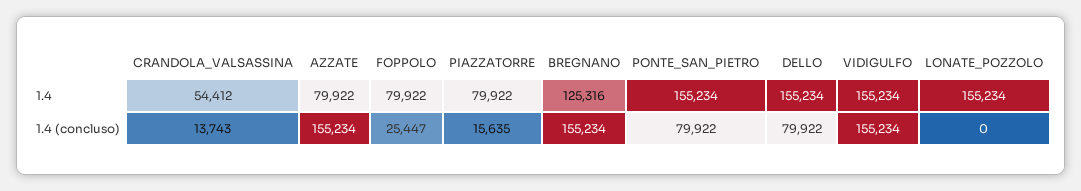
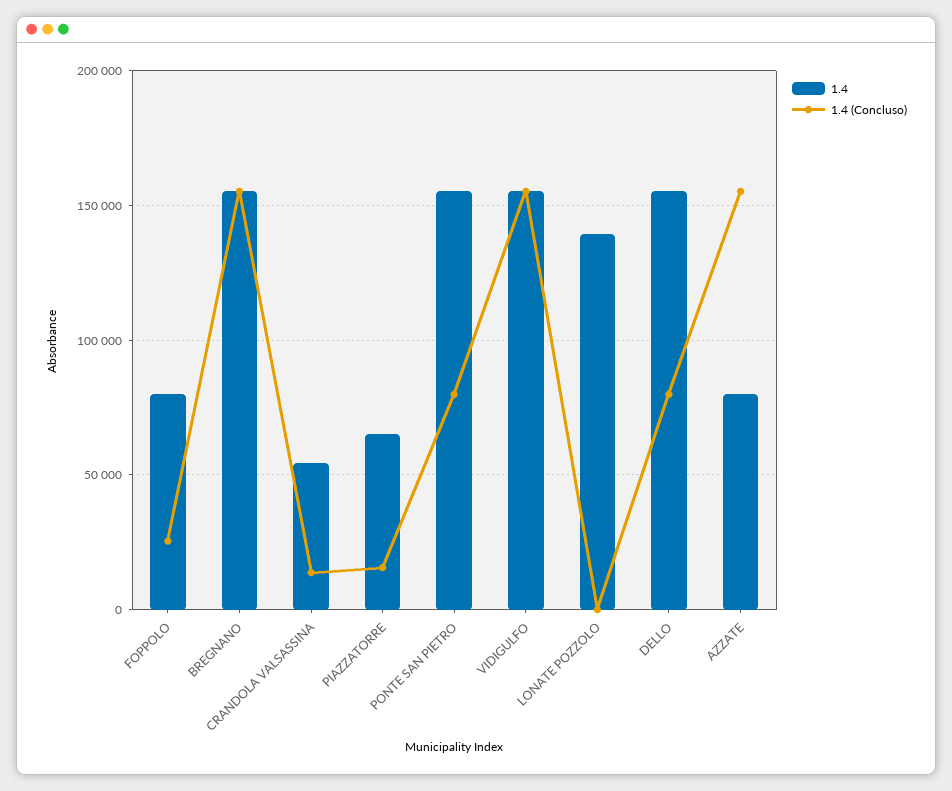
  {
    "1.4": {
      "CRANDOLA_VALSASSINA": 54412,
      "AZZATE": 79922,
      "FOPPOLO": 79922,
-     "PIAZZATORRE": 79922,
+     "PIAZZATORRE": 65000,
-     "BREGNANO": 125316,
+     "BREGNANO": 155000,
      "PONTE_SAN_PIETRO": 155234,
      "DELLO": 155234,
      "VIDIGULFO": 155234,
-     "LONATE_POZZOLO": 155234
+     "LONATE_POZZOLO": 140000
    },
    "1.4 (concluso)": {
      "CRANDOLA_VALSASSINA": 13743,
      "AZZATE": 155234,
      "FOPPOLO": 25447,
      "PIAZZATORRE": 15635,
      "BREGNANO": 155234,
      "PONTE_SAN_PIETRO": 79922,
      "DELLO": 79922,
      "VIDIGULFO": 155234,
      "LONATE_POZZOLO": 0
    }
  }

